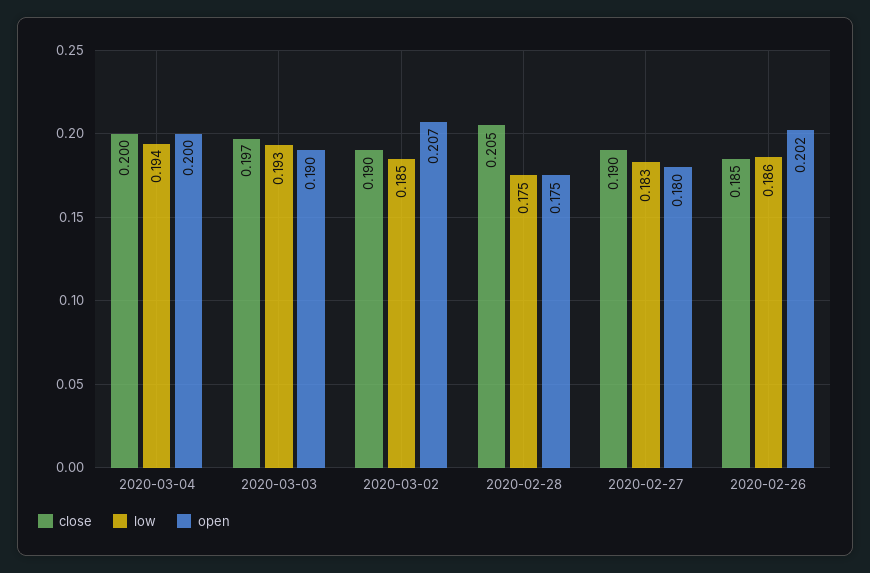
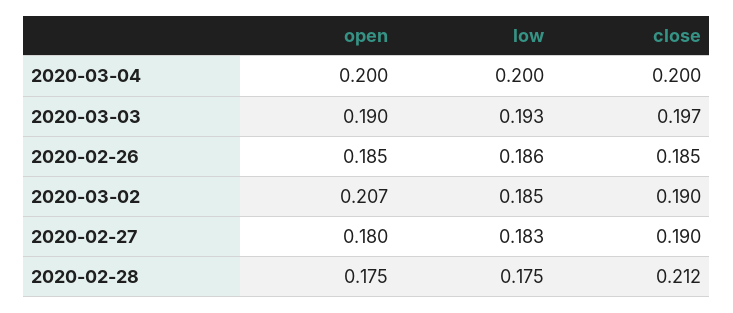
  {
    "close": {
      "2020-03-04": 0.2,
      "2020-03-03": 0.197,
      "2020-03-02": 0.19,
-     "2020-02-28": 0.205,
+     "2020-02-28": 0.212,
      "2020-02-27": 0.19,
      "2020-02-26": 0.185
    },
    "low": {
-     "2020-03-04": 0.194,
+     "2020-03-04": 0.2,
      "2020-03-03": 0.193,
      "2020-03-02": 0.185,
      "2020-02-28": 0.175,
      "2020-02-27": 0.183,
      "2020-02-26": 0.186
    },
    "open": {
      "2020-03-04": 0.2,
      "2020-03-03": 0.19,
      "2020-03-02": 0.207,
      "2020-02-28": 0.175,
      "2020-02-27": 0.18,
-     "2020-02-26": 0.202
+     "2020-02-26": 0.185
    }
  }

